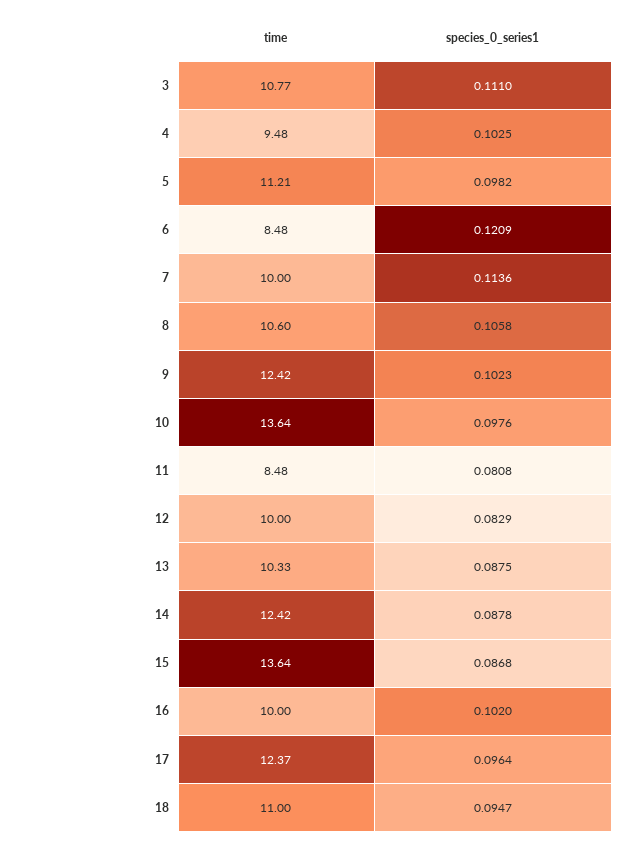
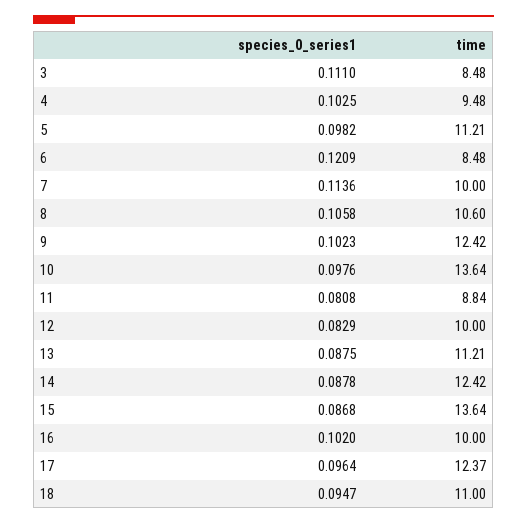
  {
    "time": {
-     "3": 10.77,
+     "3": 8.48,
      "4": 9.48,
      "5": 11.21,
      "6": 8.48,
      "7": 10,
      "8": 10.6,
      "9": 12.42,
      "10": 13.64,
-     "11": 8.48,
+     "11": 8.84,
      "12": 10,
-     "13": 10.33,
+     "13": 11.21,
      "14": 12.42,
      "15": 13.64,
      "16": 10,
      "17": 12.37,
      "18": 11
    },
    "species_0_series1": {
      "3": 0.111,
      "4": 0.1025,
      "5": 0.0982,
      "6": 0.1209,
      "7": 0.1136,
      "8": 0.1058,
      "9": 0.1023,
      "10": 0.0976,
      "11": 0.0808,
      "12": 0.0829,
      "13": 0.0875,
      "14": 0.0878,
      "15": 0.0868,
      "16": 0.102,
      "17": 0.0964,
      "18": 0.0947
    }
  }

